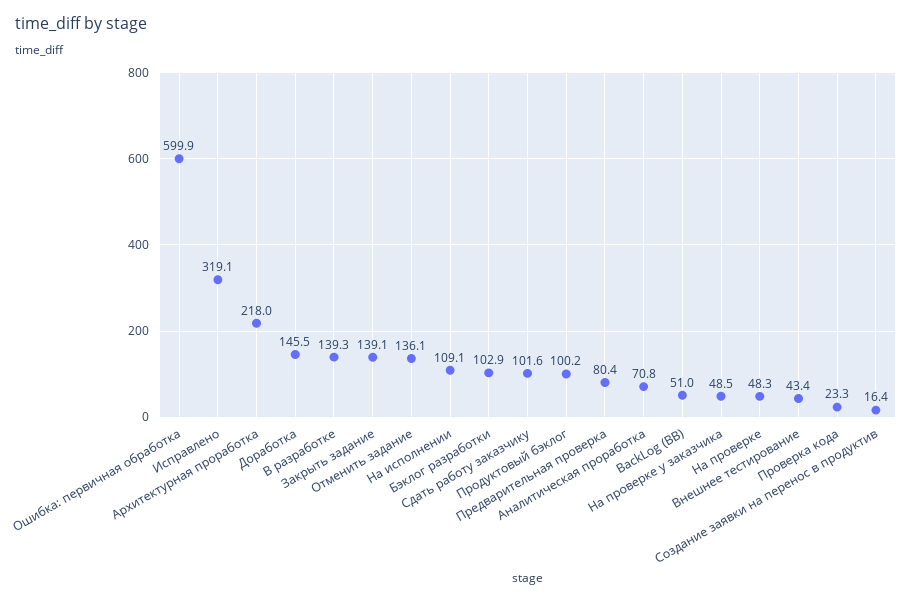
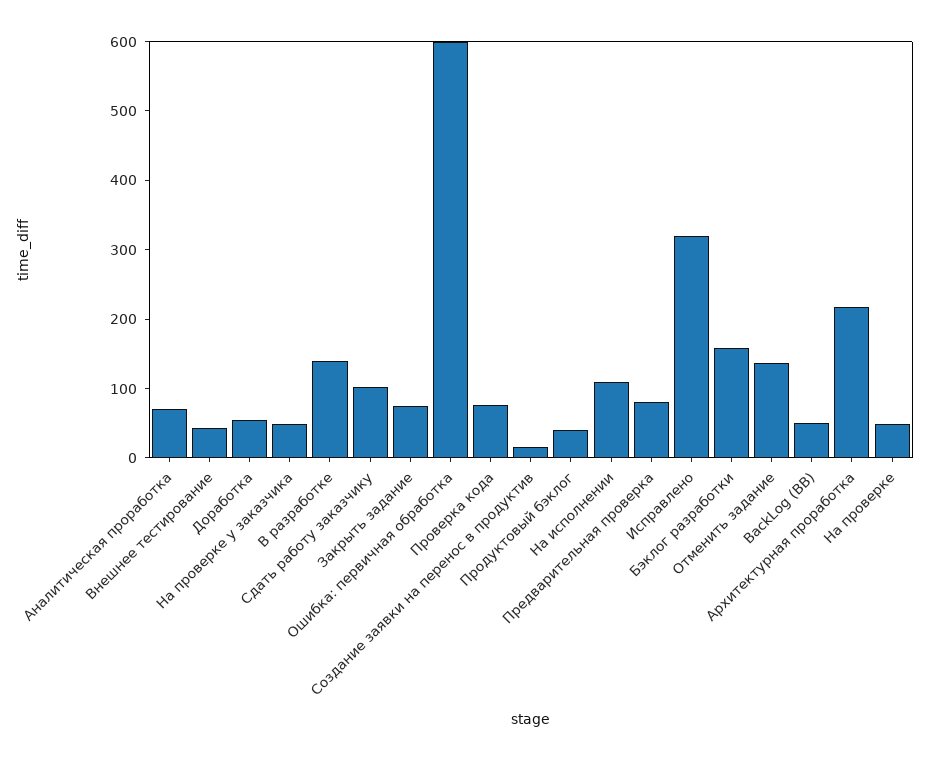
  {
    "Ошибка: первичная обработка": 599.9,
    "Исправлено": 319.1,
    "Архитектурная проработка": 218,
-   "Доработка": 145.5,
+   "Доработка": 60,
    "В разработке": 139.3,
-   "Закрыть задание": 139.1,
+   "Закрыть задание": 80,
    "Отменить задание": 136.1,
    "На исполнении": 109.1,
-   "Бэклог разработки": 102.9,
+   "Бэклог разработки": 160,
    "Сдать работу заказчику": 101.6,
-   "Продуктовый бэклог": 100.2,
+   "Продуктовый бэклог": 40,
    "Предварительная проверкa": 80.4,
    "Аналитическая проработка": 70.8,
    "BackLog (ВВ)": 51,
    "На проверке у заказчика": 48.5,
    "На проверке": 48.3,
    "Внешнее тестирование": 43.4,
-   "Проверка кода": 23.3,
+   "Проверка кода": 80,
    "Создание заявки на перенос в продуктив": 16.4
  }

